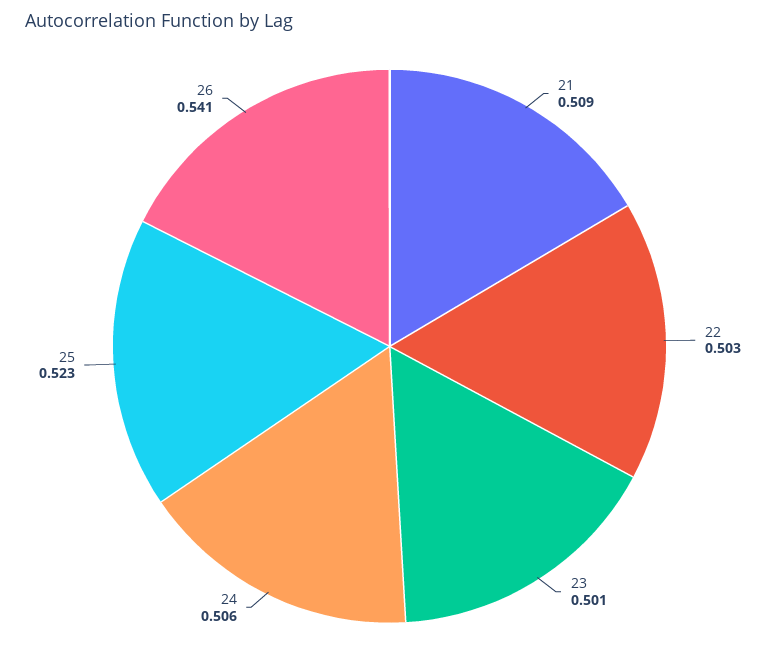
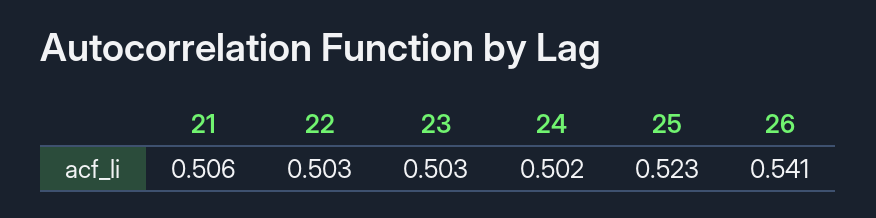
  {
-   "21": 0.509,
+   "21": 0.506,
    "22": 0.503,
-   "23": 0.501,
+   "23": 0.503,
-   "24": 0.506,
+   "24": 0.502,
    "25": 0.523,
    "26": 0.541
  }

